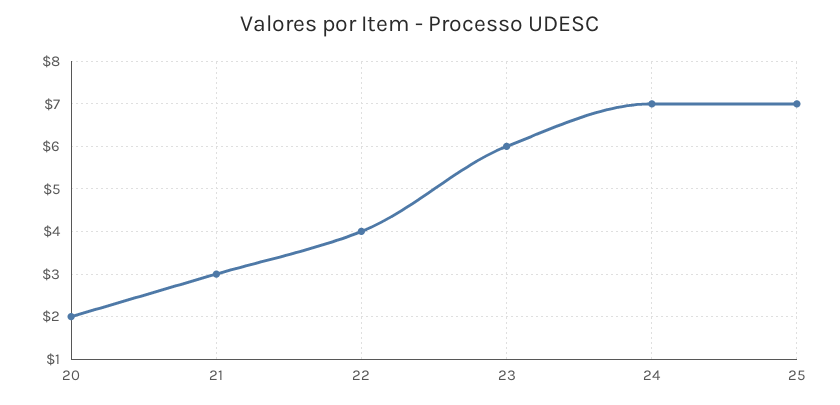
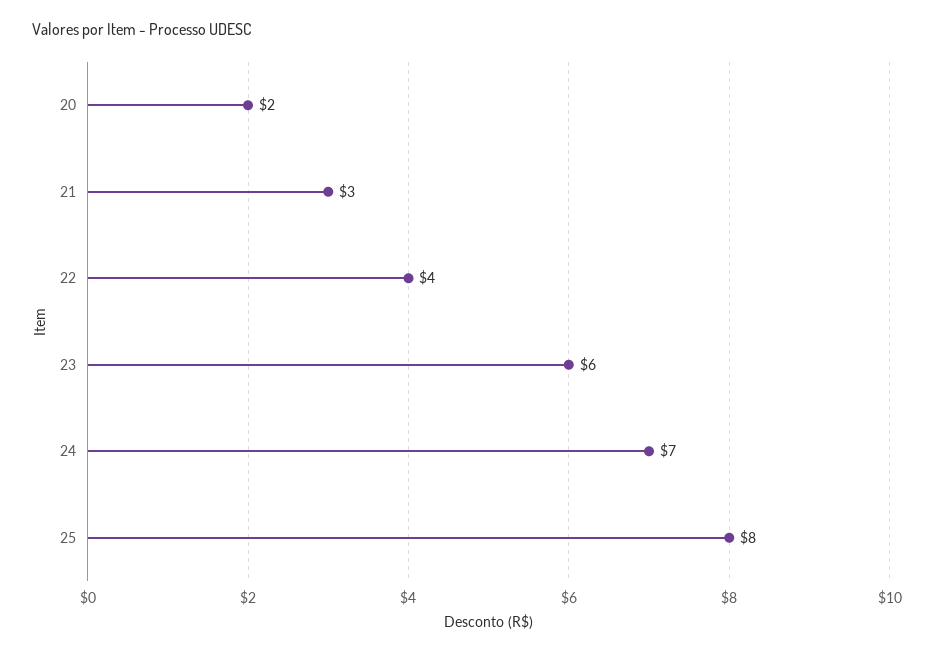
  {
    "20": 2,
    "21": 3,
    "22": 4,
    "23": 6,
    "24": 7,
-   "25": 7
+   "25": 8
  }

